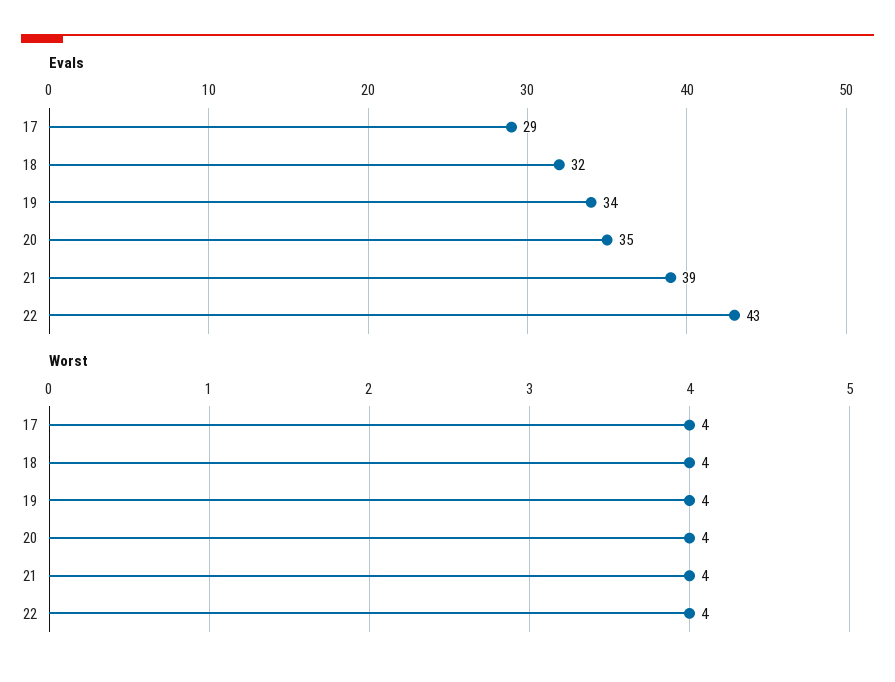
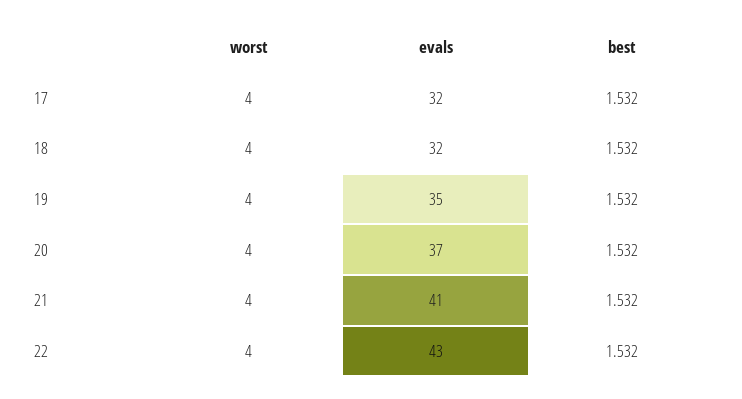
  {
    "Evals": {
-     "17": 29,
+     "17": 32,
      "18": 32,
-     "19": 34,
+     "19": 35,
-     "20": 35,
+     "20": 37,
-     "21": 39,
+     "21": 41,
      "22": 43
    },
    "Worst": {
      "17": 4,
      "18": 4,
      "19": 4,
      "20": 4,
      "21": 4,
      "22": 4
-   }
+   },
+   "best": {
+     "17": 1.532,
+     "18": 1.532,
+     "19": 1.532,
+     "20": 1.532,
+     "21": 1.532,
+     "22": 1.532
+   }
  }

